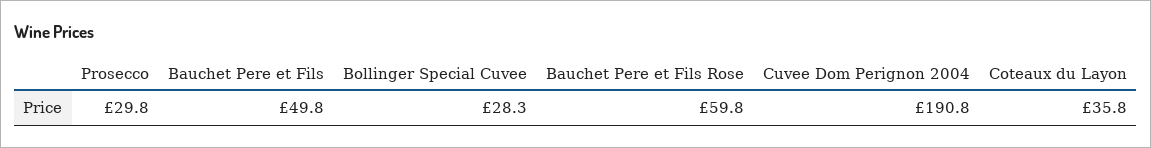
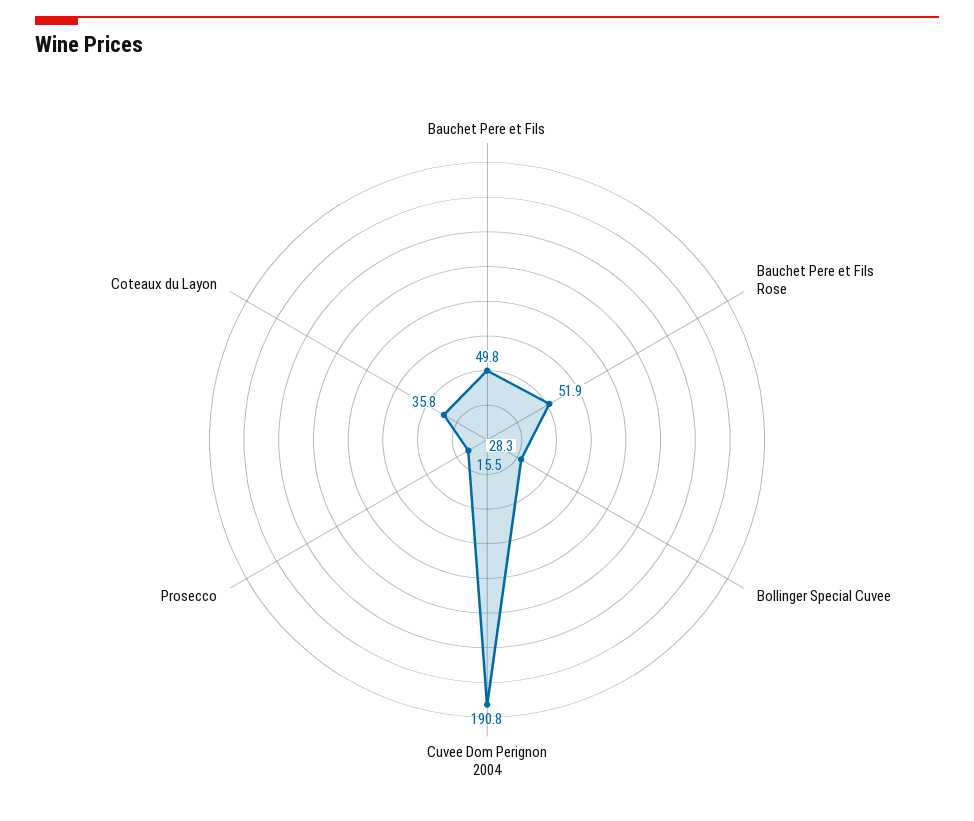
  {
-   "Prosecco": 29.8,
+   "Prosecco": 15.5,
    "Bauchet Pere et Fils": 49.8,
    "Bollinger Special Cuvee": 28.3,
-   "Bauchet Pere et Fils Rose": 59.8,
+   "Bauchet Pere et Fils Rose": 51.9,
    "Cuvee Dom Perignon 2004": 190.8,
    "Coteaux du Layon": 35.8
  }

